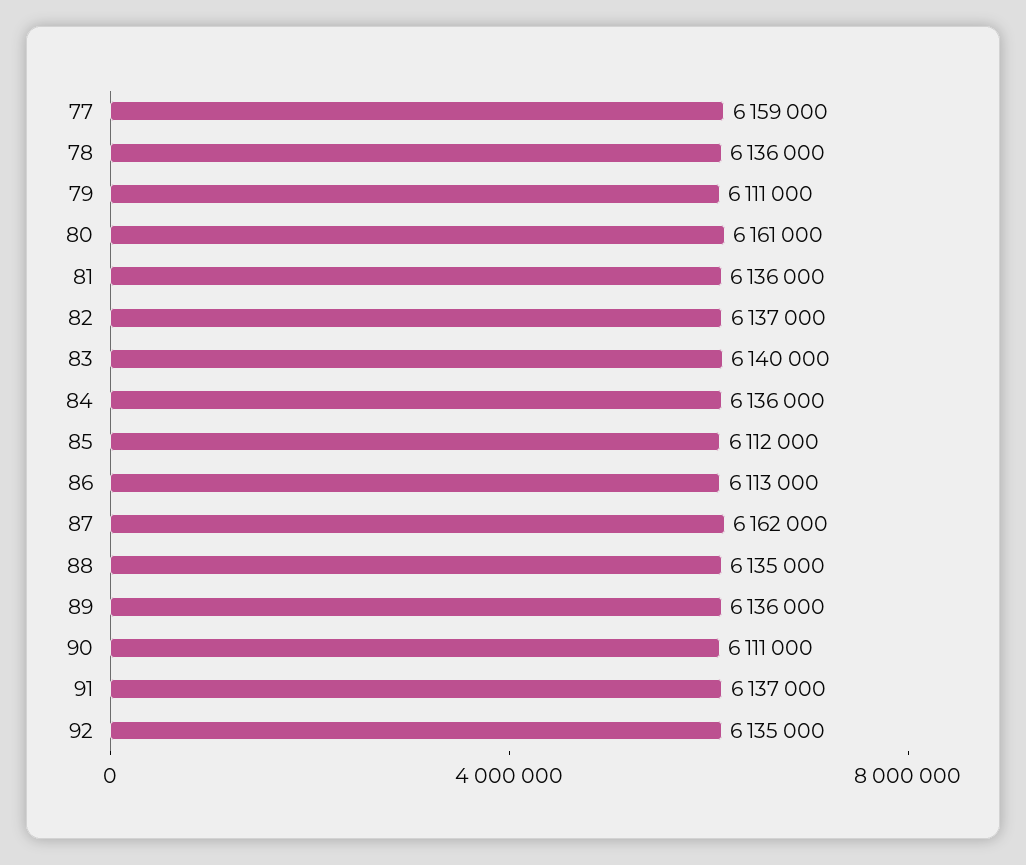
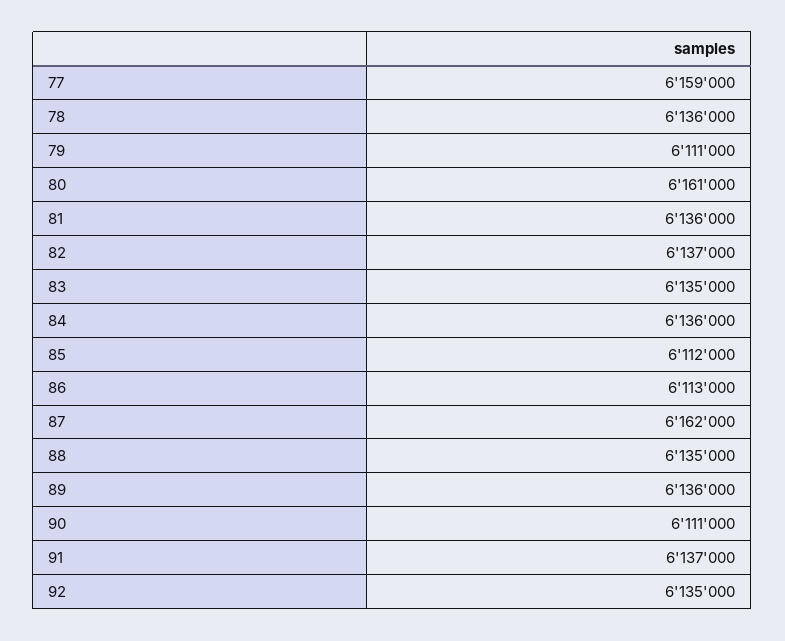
  {
    "77": 6159000,
    "78": 6136000,
    "79": 6111000,
    "80": 6161000,
    "81": 6136000,
    "82": 6137000,
-   "83": 6140000,
+   "83": 6135000,
    "84": 6136000,
    "85": 6112000,
    "86": 6113000,
    "87": 6162000,
    "88": 6135000,
    "89": 6136000,
    "90": 6111000,
    "91": 6137000,
    "92": 6135000
  }

